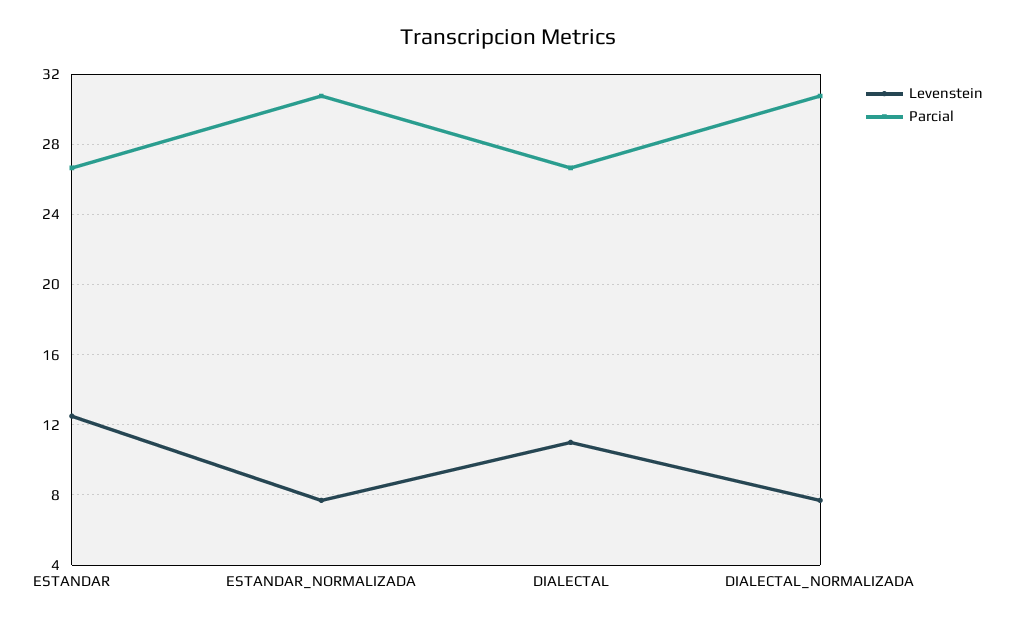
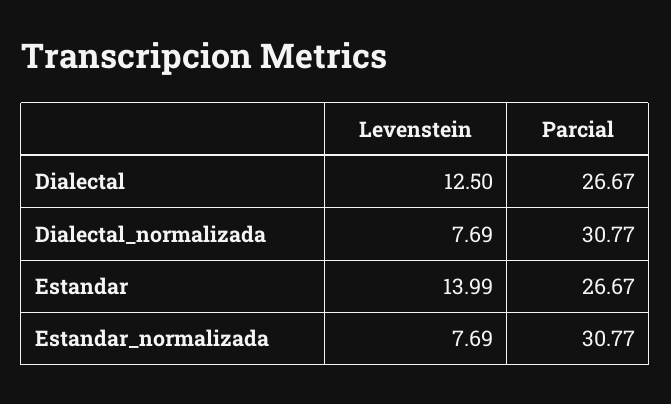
  {
    "Levenstein": {
-     "ESTANDAR": 12.5,
+     "ESTANDAR": 13.99,
      "ESTANDAR_NORMALIZADA": 7.69,
-     "DIALECTAL": 11,
+     "DIALECTAL": 12.5,
      "DIALECTAL_NORMALIZADA": 7.69
    },
    "Parcial": {
      "ESTANDAR": 26.67,
      "ESTANDAR_NORMALIZADA": 30.77,
      "DIALECTAL": 26.67,
      "DIALECTAL_NORMALIZADA": 30.77
    }
  }

